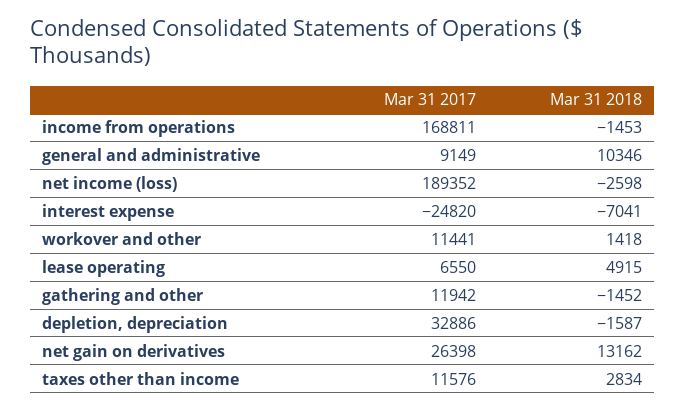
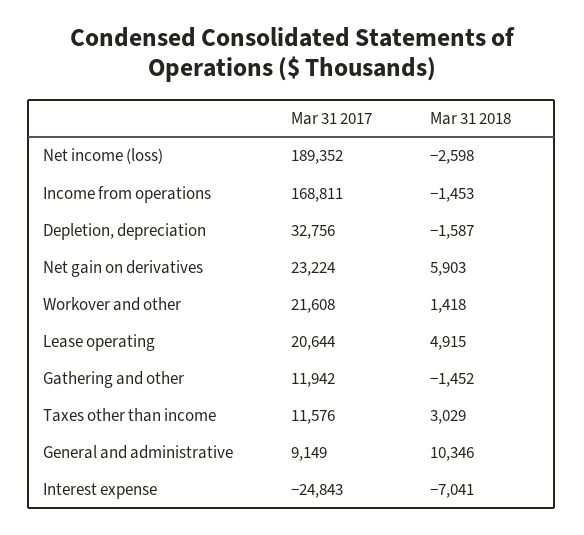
  {
    "Mar 31 2017": {
      "income from operations": 168811,
      "general and administrative": 9149,
      "net income (loss)": 189352,
-     "interest expense": -24820,
+     "interest expense": -24843,
-     "workover and other": 11441,
+     "workover and other": 21608,
-     "lease operating": 6550,
+     "lease operating": 20644,
      "gathering and other": 11942,
-     "depletion, depreciation": 32886,
+     "depletion, depreciation": 32756,
-     "net gain on derivatives": 26398,
+     "net gain on derivatives": 23224,
      "taxes other than income": 11576
    },
    "Mar 31 2018": {
      "income from operations": -1453,
      "general and administrative": 10346,
      "net income (loss)": -2598,
      "interest expense": -7041,
      "workover and other": 1418,
      "lease operating": 4915,
      "gathering and other": -1452,
      "depletion, depreciation": -1587,
-     "net gain on derivatives": 13162,
+     "net gain on derivatives": 5903,
-     "taxes other than income": 2834
+     "taxes other than income": 3029
    }
  }

